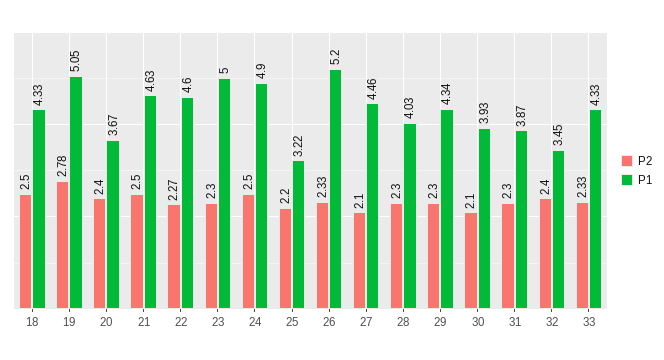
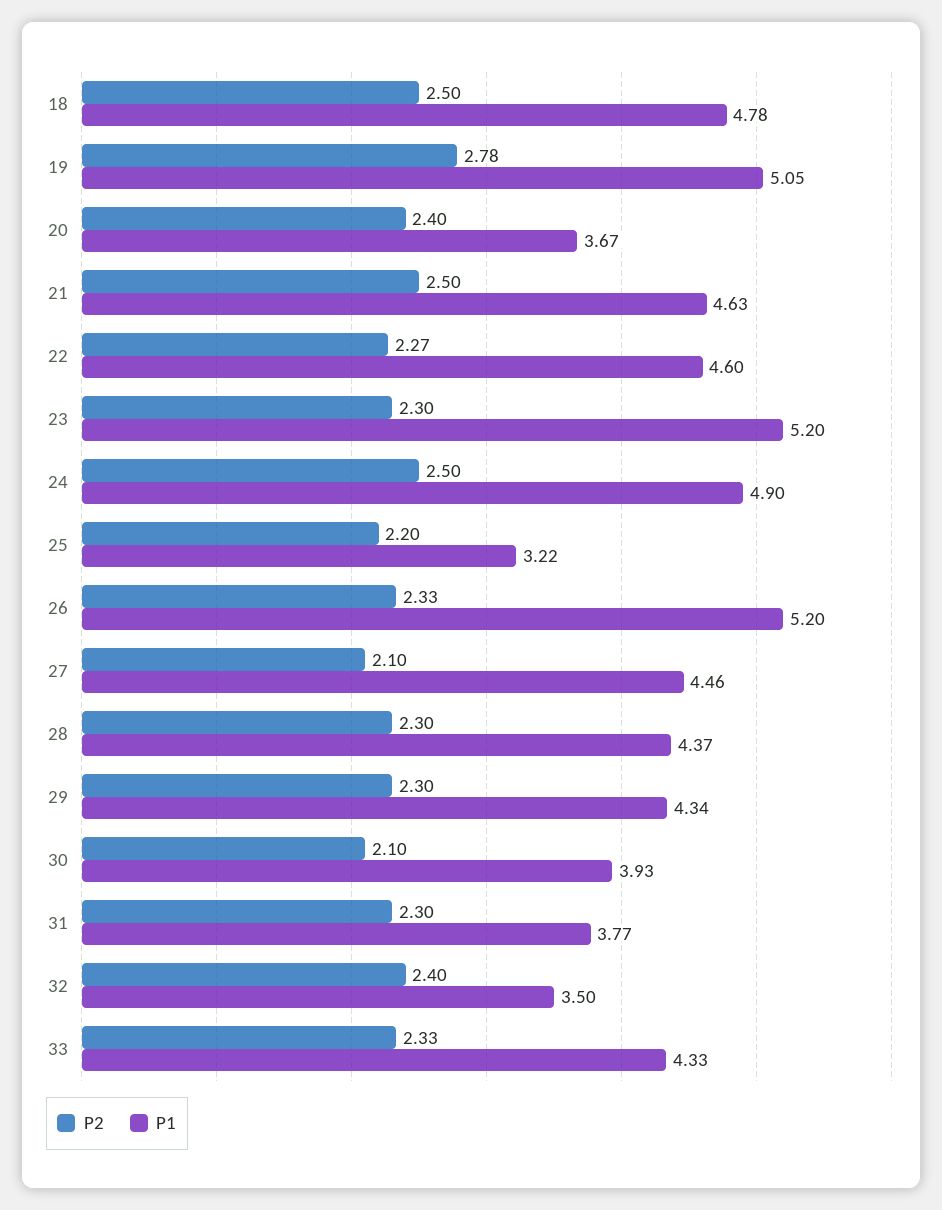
  {
    "P2": {
      "18": 2.5,
      "19": 2.78,
      "20": 2.4,
      "21": 2.5,
      "22": 2.27,
      "23": 2.3,
      "24": 2.5,
      "25": 2.2,
      "26": 2.33,
      "27": 2.1,
      "28": 2.3,
      "29": 2.3,
      "30": 2.1,
      "31": 2.3,
      "32": 2.4,
      "33": 2.33
    },
    "P1": {
-     "18": 4.33,
+     "18": 4.78,
      "19": 5.05,
      "20": 3.67,
      "21": 4.63,
      "22": 4.6,
-     "23": 5,
+     "23": 5.2,
      "24": 4.9,
      "25": 3.22,
      "26": 5.2,
      "27": 4.46,
-     "28": 4.03,
+     "28": 4.37,
      "29": 4.34,
      "30": 3.93,
-     "31": 3.87,
+     "31": 3.77,
-     "32": 3.45,
+     "32": 3.5,
      "33": 4.33
    }
  }

